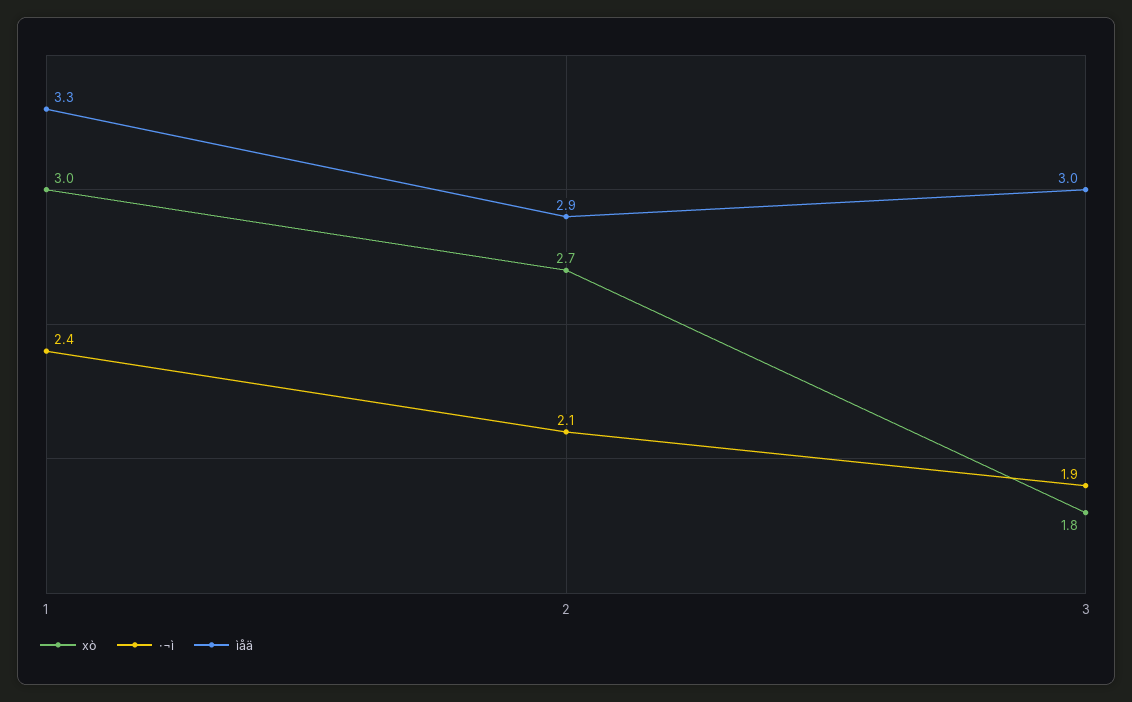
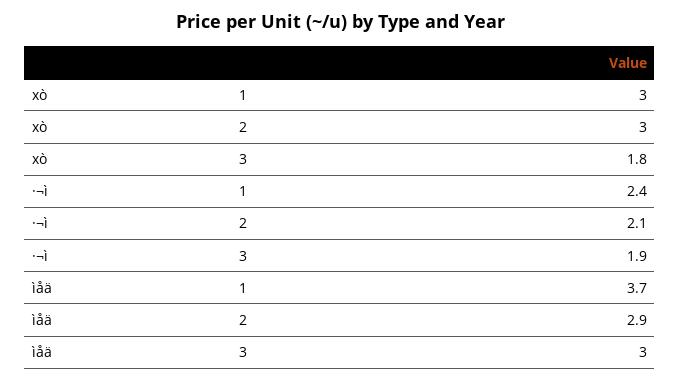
  {
    "xò": {
      "1": 3,
-     "2": 2.7,
+     "2": 3,
      "3": 1.8
    },
    "·¬ì": {
      "1": 2.4,
      "2": 2.1,
      "3": 1.9
    },
    "ìåä": {
-     "1": 3.3,
+     "1": 3.7,
      "2": 2.9,
      "3": 3
    }
  }

